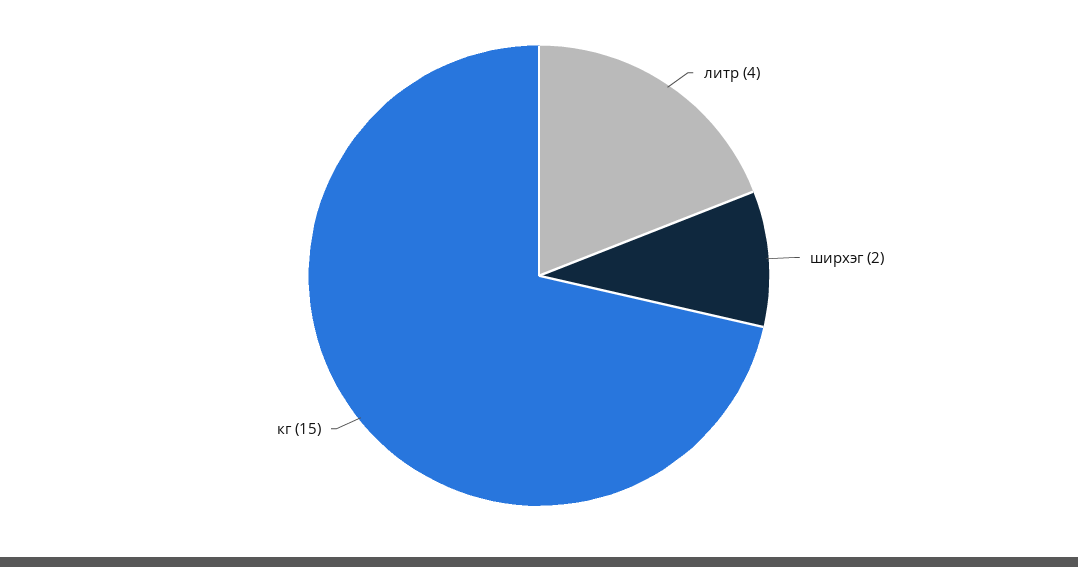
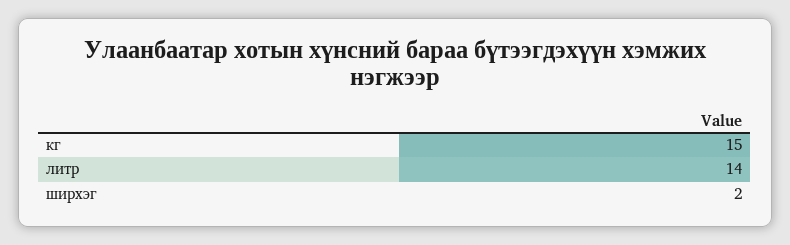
  {
-   "литр": 4,
+   "литр": 14,
    "ширхэг": 2,
    "кг": 15
  }

